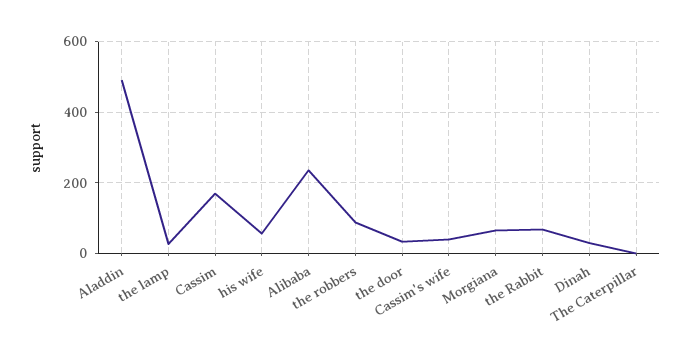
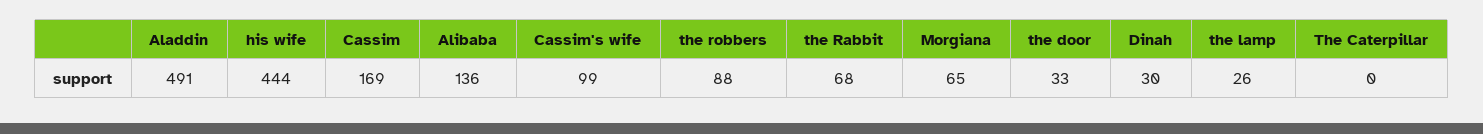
  {
    "Aladdin": 491,
    "the lamp": 26,
    "Cassim": 169,
-   "his wife": 60,
+   "his wife": 444,
-   "Alibaba": 240,
+   "Alibaba": 136,
    "the robbers": 88,
    "the door": 33,
-   "Cassim's wife": 40,
+   "Cassim's wife": 99,
    "Morgiana": 65,
    "the Rabbit": 68,
    "Dinah": 30,
    "The Caterpillar": 0
  }

